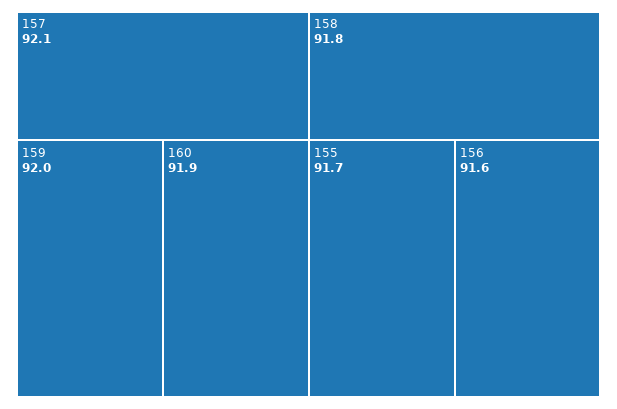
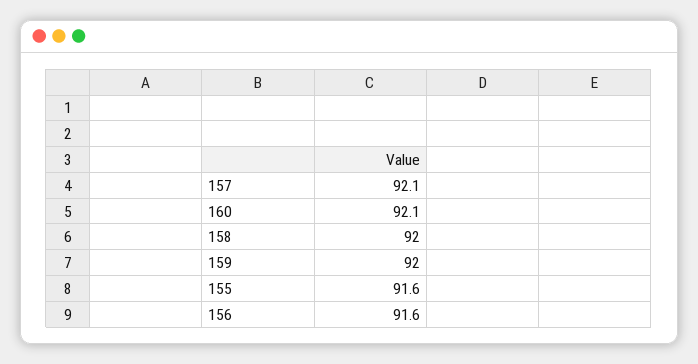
  {
    "157": 92.1,
    "159": 92,
-   "160": 91.9,
+   "160": 92.1,
-   "158": 91.8,
+   "158": 92,
-   "155": 91.7,
+   "155": 91.6,
    "156": 91.6
  }

